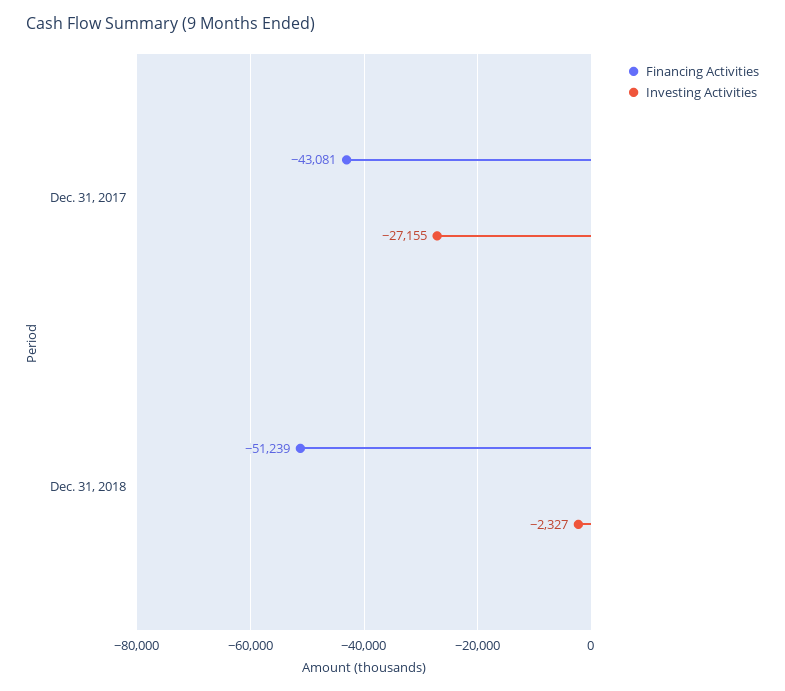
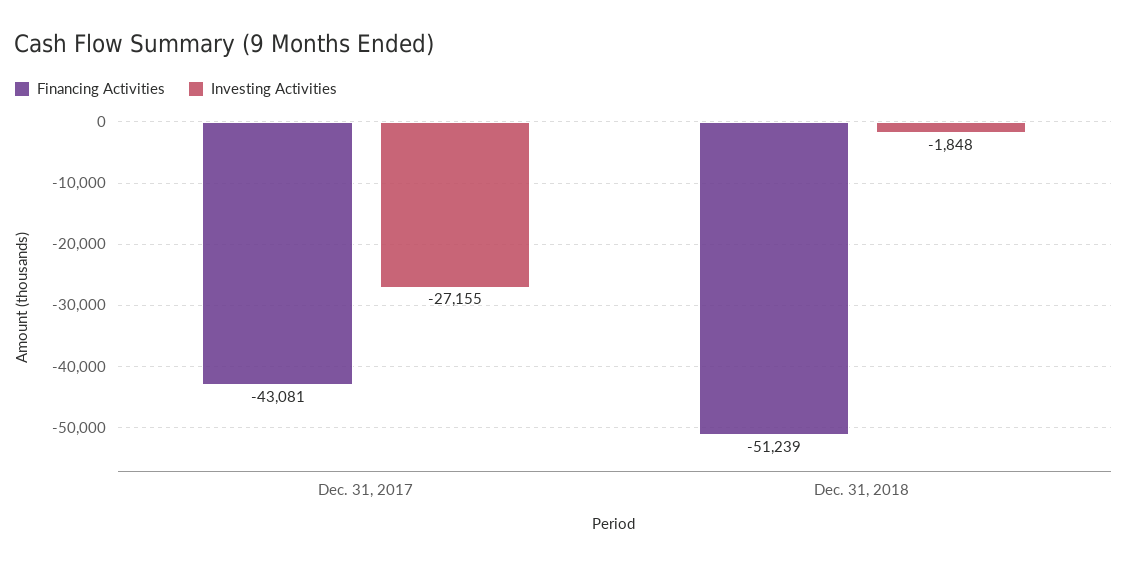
  {
    "Financing Activities": {
      "Dec. 31, 2017": -43081,
      "Dec. 31, 2018": -51239
    },
    "Investing Activities": {
      "Dec. 31, 2017": -27155,
-     "Dec. 31, 2018": -2327
+     "Dec. 31, 2018": -1848
    }
  }

